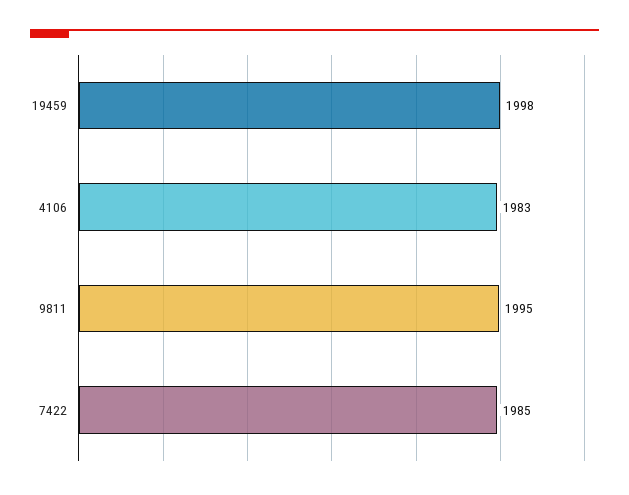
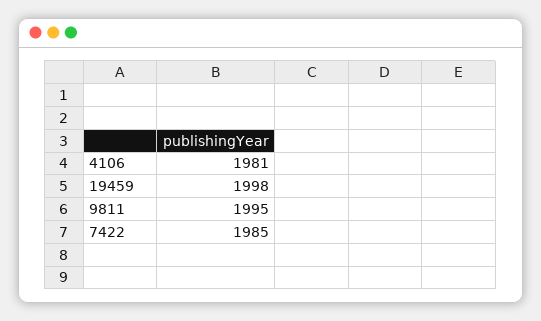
  {
    "19459": 1998,
-   "4106": 1983,
+   "4106": 1981,
    "9811": 1995,
    "7422": 1985
  }

